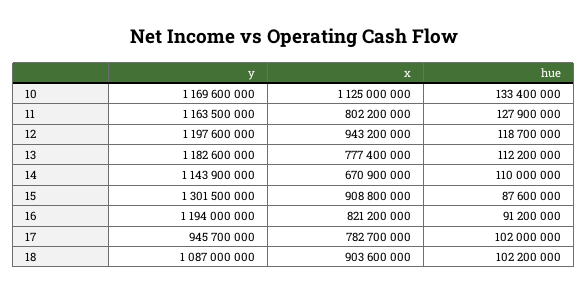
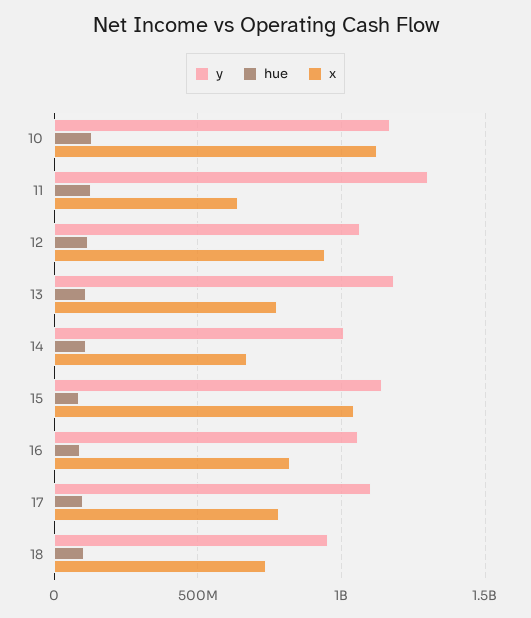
  {
    "y": {
      "10": 1169600000,
-     "11": 1163500000,
+     "11": 1300000000,
-     "12": 1197600000,
+     "12": 1050000000,
      "13": 1182600000,
-     "14": 1143900000,
+     "14": 1000000000,
-     "15": 1301500000,
+     "15": 1150000000,
-     "16": 1194000000,
+     "16": 1050000000,
-     "17": 945700000,
+     "17": 1100000000,
-     "18": 1087000000
+     "18": 950000000
    },
    "x": {
      "10": 1125000000,
-     "11": 802200000,
+     "11": 650000000,
      "12": 943200000,
      "13": 777400000,
      "14": 670900000,
-     "15": 908800000,
+     "15": 1050000000,
      "16": 821200000,
      "17": 782700000,
-     "18": 903600000
+     "18": 750000000
    },
    "hue": {
      "10": 133400000,
      "11": 127900000,
      "12": 118700000,
      "13": 112200000,
      "14": 110000000,
      "15": 87600000,
      "16": 91200000,
      "17": 102000000,
      "18": 102200000
    }
  }

